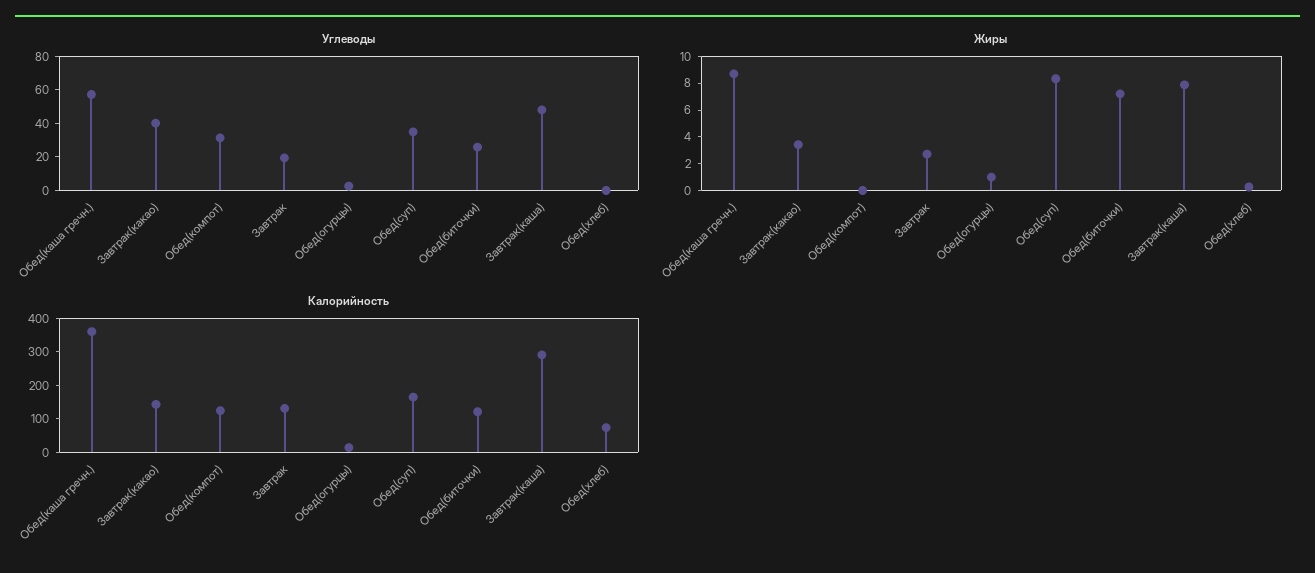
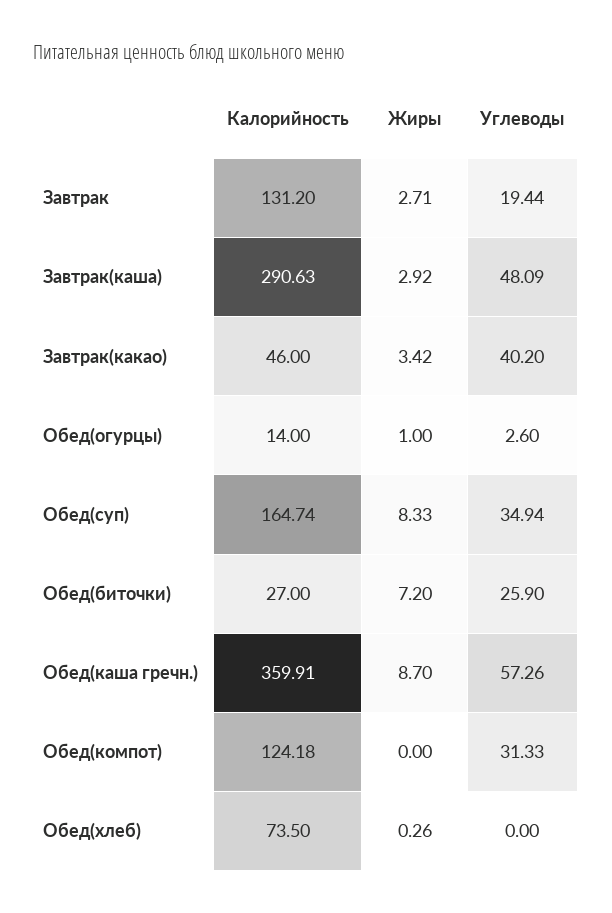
  {
    "Углеводы": {
      "Обед(каша гречн.)": 57.26,
      "Завтрак(какао)": 40.2,
      "Обед(компот)": 31.33,
      "Завтрак": 19.44,
      "Обед(огурцы)": 2.6,
      "Обед(суп)": 34.94,
      "Обед(биточки)": 25.9,
      "Завтрак(каша)": 48.09,
      "Обед(хлеб)": 0
    },
    "Жиры": {
      "Обед(каша гречн.)": 8.7,
      "Завтрак(какао)": 3.42,
      "Обед(компот)": 0,
      "Завтрак": 2.71,
      "Обед(огурцы)": 1,
      "Обед(суп)": 8.33,
      "Обед(биточки)": 7.2,
-     "Завтрак(каша)": 8,
+     "Завтрак(каша)": 2.92,
      "Обед(хлеб)": 0.26
    },
    "Калорийность": {
      "Обед(каша гречн.)": 359.91,
-     "Завтрак(какао)": 150,
+     "Завтрак(какао)": 46,
      "Обед(компот)": 124.18,
      "Завтрак": 131.2,
      "Обед(огурцы)": 14,
      "Обед(суп)": 164.74,
-     "Обед(биточки)": 125,
+     "Обед(биточки)": 27,
      "Завтрак(каша)": 290.63,
      "Обед(хлеб)": 73.5
    }
  }

